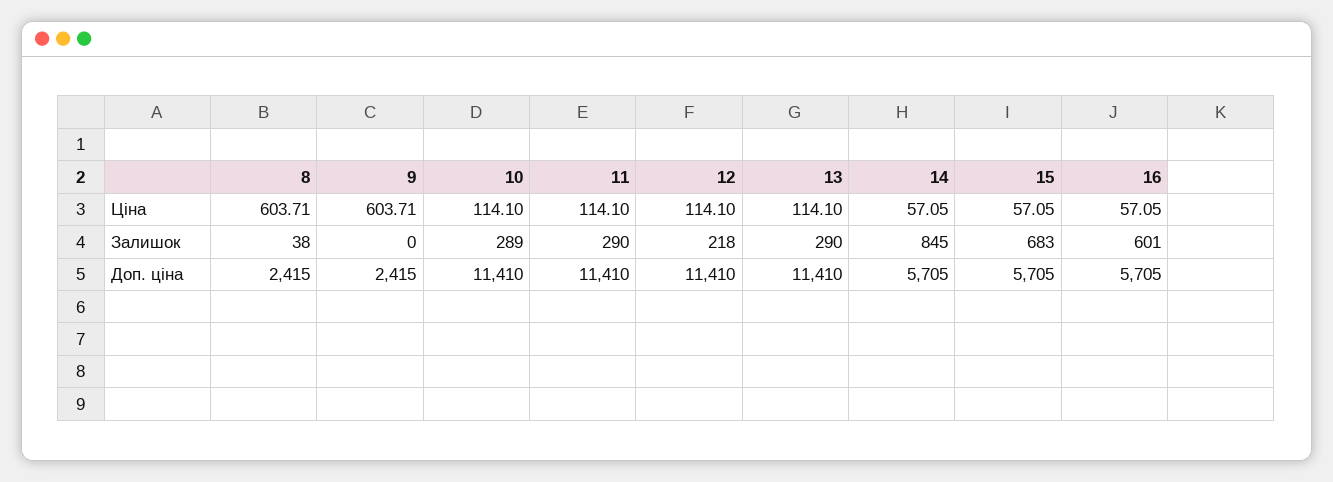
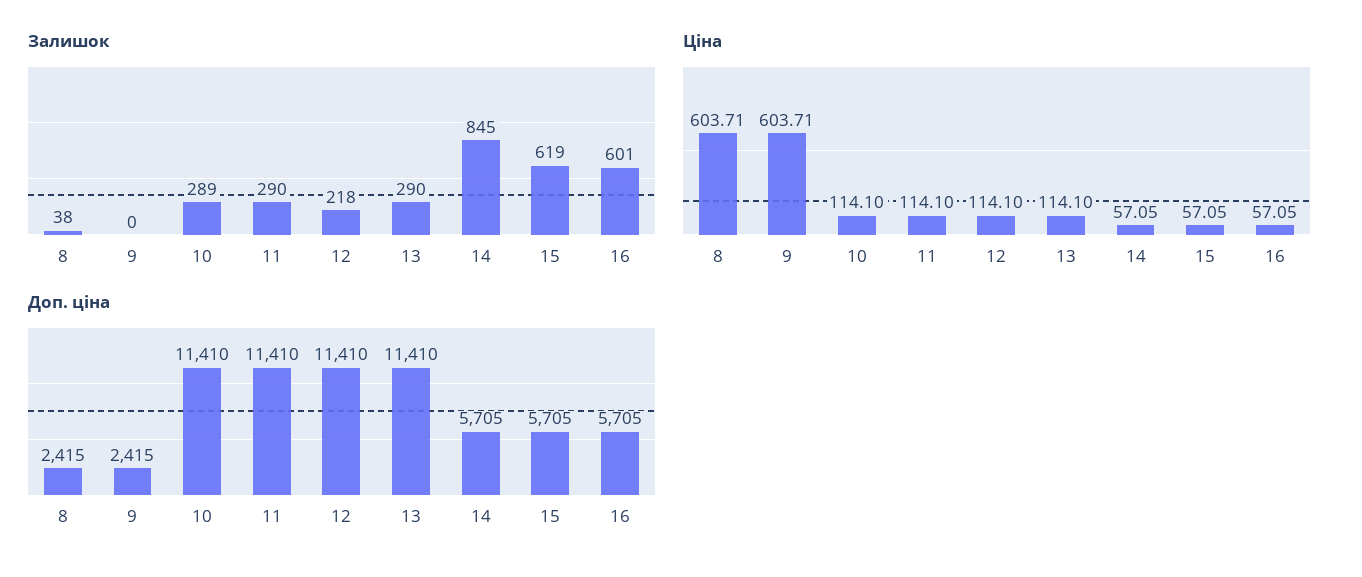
  {
    "Ціна": {
      "8": 603.71,
      "9": 603.71,
      "10": 114.1,
      "11": 114.1,
      "12": 114.1,
      "13": 114.1,
      "14": 57.05,
      "15": 57.05,
      "16": 57.05
    },
    "Залишок": {
      "8": 38,
      "9": 0,
      "10": 289,
      "11": 290,
      "12": 218,
      "13": 290,
      "14": 845,
-     "15": 683,
+     "15": 619,
      "16": 601
    },
    "Доп. ціна": {
      "8": 2415,
      "9": 2415,
      "10": 11410,
      "11": 11410,
      "12": 11410,
      "13": 11410,
      "14": 5705,
      "15": 5705,
      "16": 5705
    }
  }

